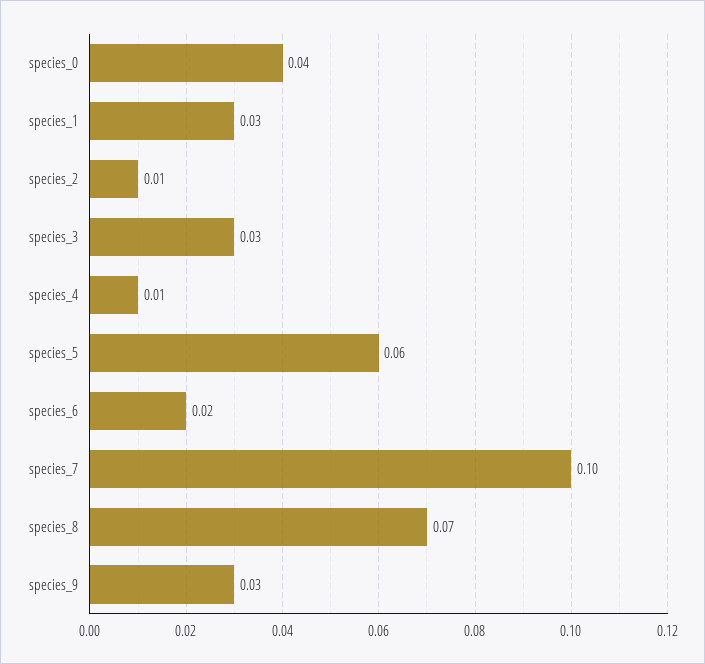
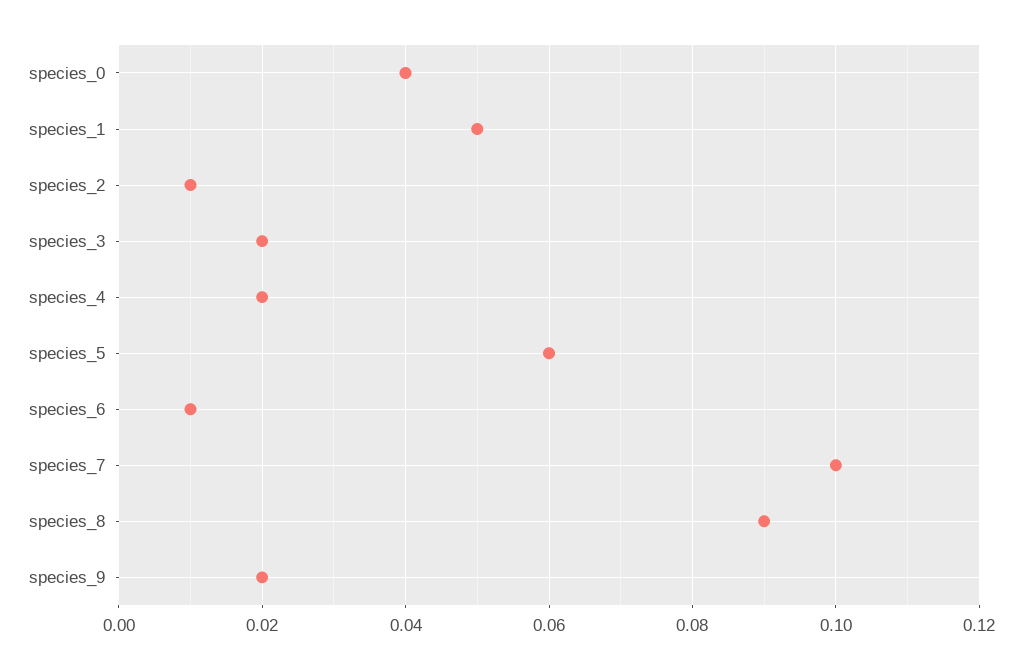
  {
    "species_0": 0.04,
-   "species_1": 0.03,
+   "species_1": 0.05,
    "species_2": 0.01,
-   "species_3": 0.03,
+   "species_3": 0.02,
-   "species_4": 0.01,
+   "species_4": 0.02,
    "species_5": 0.06,
-   "species_6": 0.02,
+   "species_6": 0.01,
    "species_7": 0.1,
-   "species_8": 0.07,
+   "species_8": 0.09,
-   "species_9": 0.03
+   "species_9": 0.02
  }

